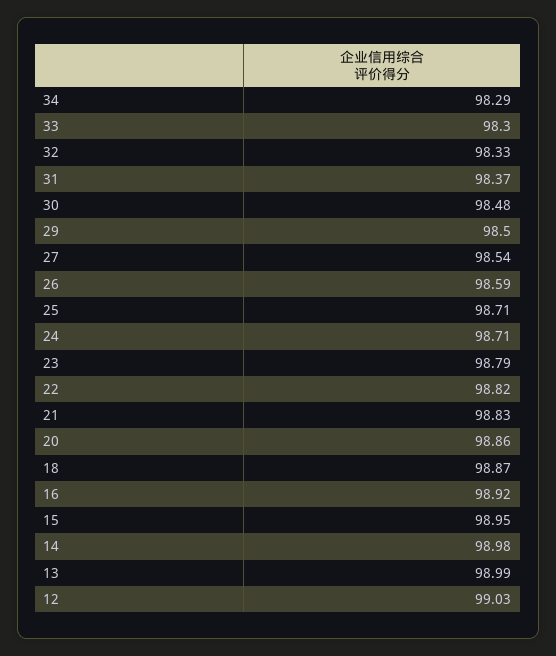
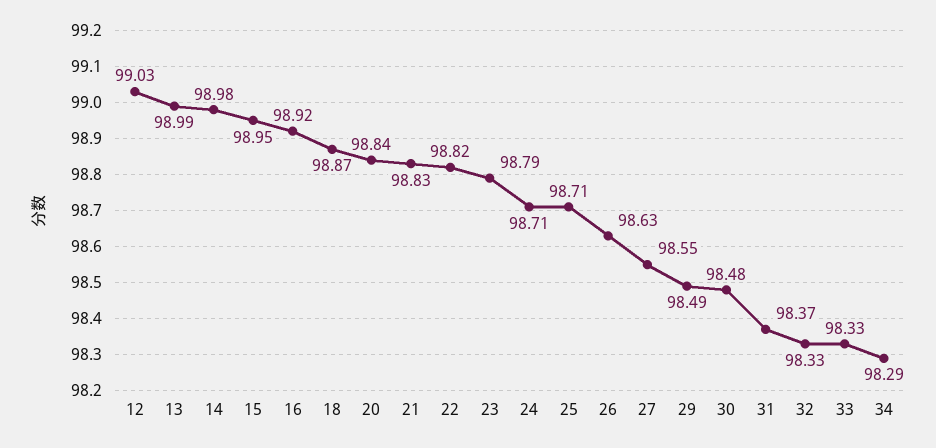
  {
    "34": 98.29,
-   "33": 98.3,
+   "33": 98.33,
    "32": 98.33,
    "31": 98.37,
    "30": 98.48,
-   "29": 98.5,
+   "29": 98.49,
-   "27": 98.54,
+   "27": 98.55,
-   "26": 98.59,
+   "26": 98.63,
    "25": 98.71,
    "24": 98.71,
    "23": 98.79,
    "22": 98.82,
    "21": 98.83,
-   "20": 98.86,
+   "20": 98.84,
    "18": 98.87,
    "16": 98.92,
    "15": 98.95,
    "14": 98.98,
    "13": 98.99,
    "12": 99.03
  }

